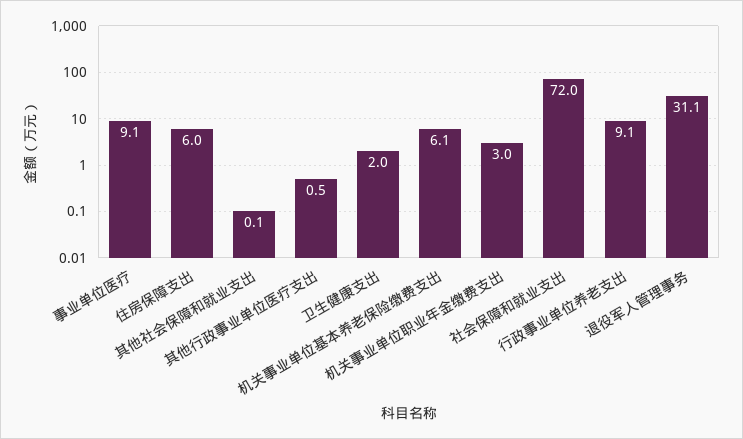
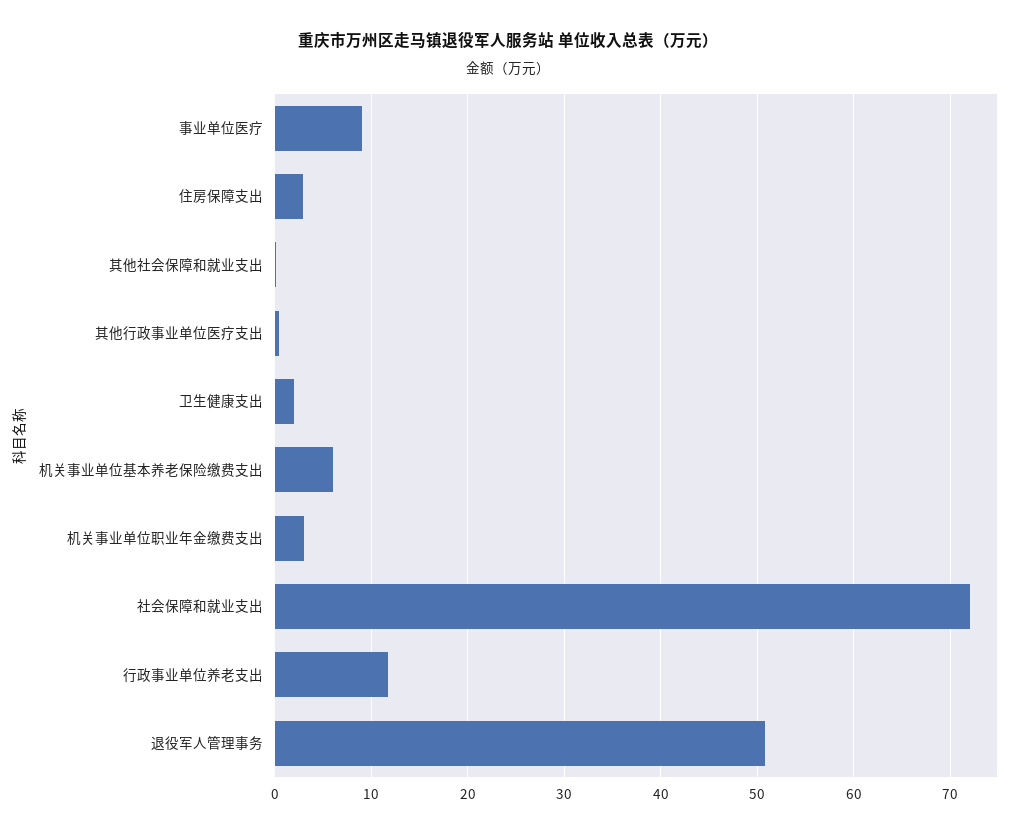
  {
    "事业单位医疗": 9.1,
-   "住房保障支出": 6,
+   "住房保障支出": 3,
    "其他社会保障和就业支出": 0.1,
    "其他行政事业单位医疗支出": 0.5,
    "卫生健康支出": 2,
    "机关事业单位基本养老保险缴费支出": 6.1,
    "机关事业单位职业年金缴费支出": 3,
    "社会保障和就业支出": 72,
-   "行政事业单位养老支出": 9.1,
+   "行政事业单位养老支出": 12,
-   "退役军人管理事务": 31.1
+   "退役军人管理事务": 51
  }

